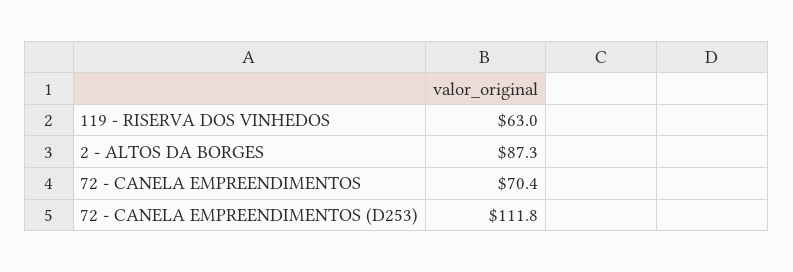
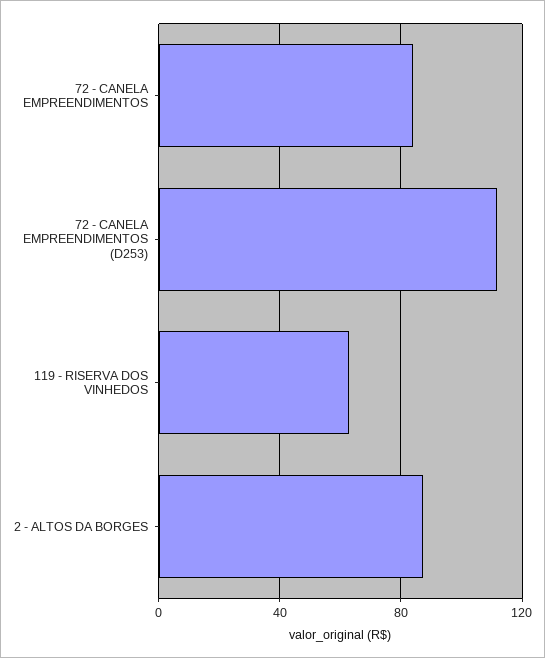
  {
    "119 - RISERVA DOS VINHEDOS": 63,
    "2 - ALTOS DA BORGES": 87.3,
-   "72 - CANELA EMPREENDIMENTOS": 70.4,
+   "72 - CANELA EMPREENDIMENTOS": 85,
    "72 - CANELA EMPREENDIMENTOS (D253)": 111.8
  }

